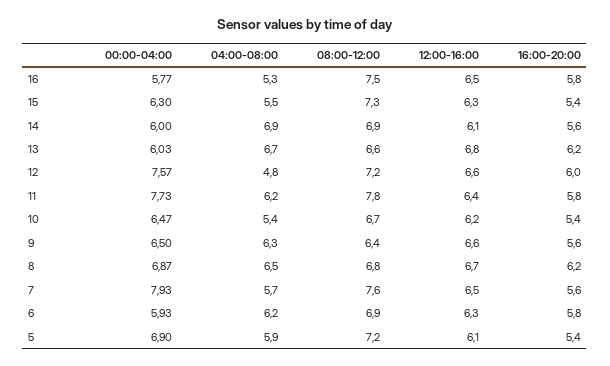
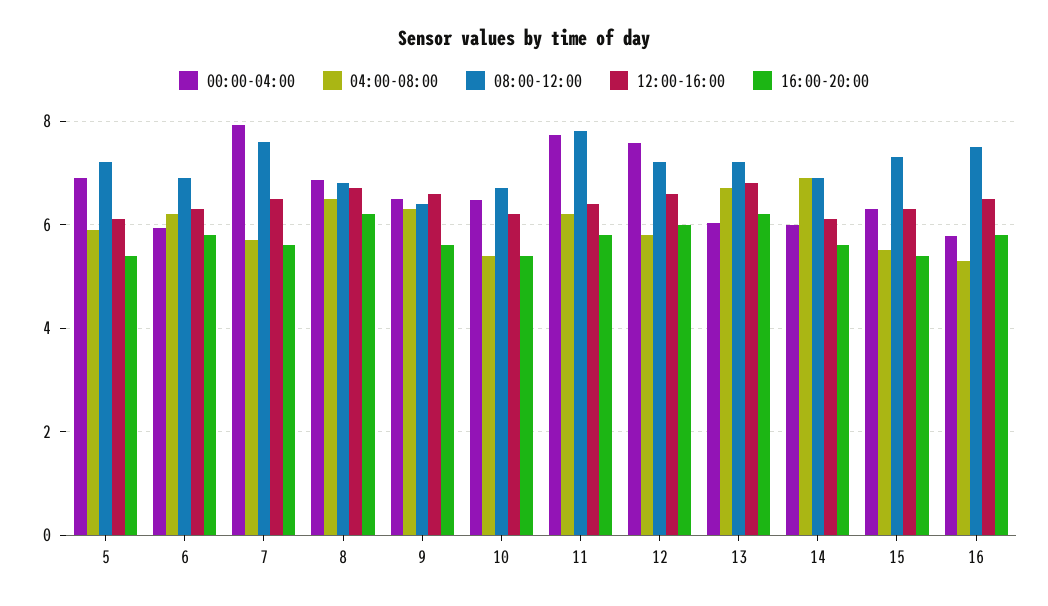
  {
    "00:00-04:00": {
      "16": 5.77,
      "15": 6.3,
      "14": 6,
      "13": 6.03,
      "12": 7.57,
      "11": 7.73,
      "10": 6.47,
      "9": 6.5,
      "8": 6.87,
      "7": 7.93,
      "6": 5.93,
      "5": 6.9
    },
    "04:00-08:00": {
      "16": 5.3,
      "15": 5.5,
      "14": 6.9,
      "13": 6.7,
-     "12": 4.8,
+     "12": 5.8,
      "11": 6.2,
      "10": 5.4,
      "9": 6.3,
      "8": 6.5,
      "7": 5.7,
      "6": 6.2,
      "5": 5.9
    },
    "08:00-12:00": {
      "16": 7.5,
      "15": 7.3,
      "14": 6.9,
-     "13": 6.6,
+     "13": 7.2,
      "12": 7.2,
      "11": 7.8,
      "10": 6.7,
      "9": 6.4,
      "8": 6.8,
      "7": 7.6,
      "6": 6.9,
      "5": 7.2
    },
    "12:00-16:00": {
      "16": 6.5,
      "15": 6.3,
      "14": 6.1,
      "13": 6.8,
      "12": 6.6,
      "11": 6.4,
      "10": 6.2,
      "9": 6.6,
      "8": 6.7,
      "7": 6.5,
      "6": 6.3,
      "5": 6.1
    },
    "16:00-20:00": {
      "16": 5.8,
      "15": 5.4,
      "14": 5.6,
      "13": 6.2,
      "12": 6,
      "11": 5.8,
      "10": 5.4,
      "9": 5.6,
      "8": 6.2,
      "7": 5.6,
      "6": 5.8,
      "5": 5.4
    }
  }

